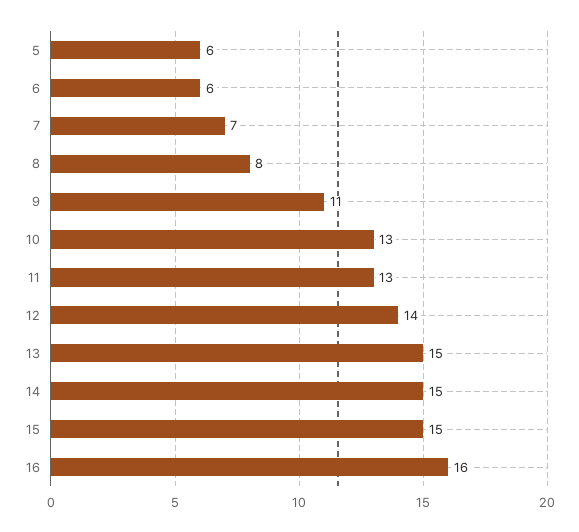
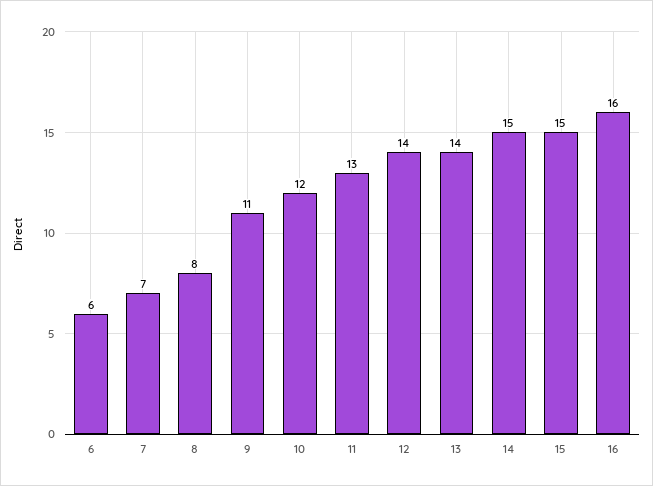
  {
-   "5": 6,
    "6": 6,
    "7": 7,
    "8": 8,
    "9": 11,
-   "10": 13,
+   "10": 12,
    "11": 13,
    "12": 14,
-   "13": 15,
+   "13": 14,
    "14": 15,
    "15": 15,
    "16": 16
  }

